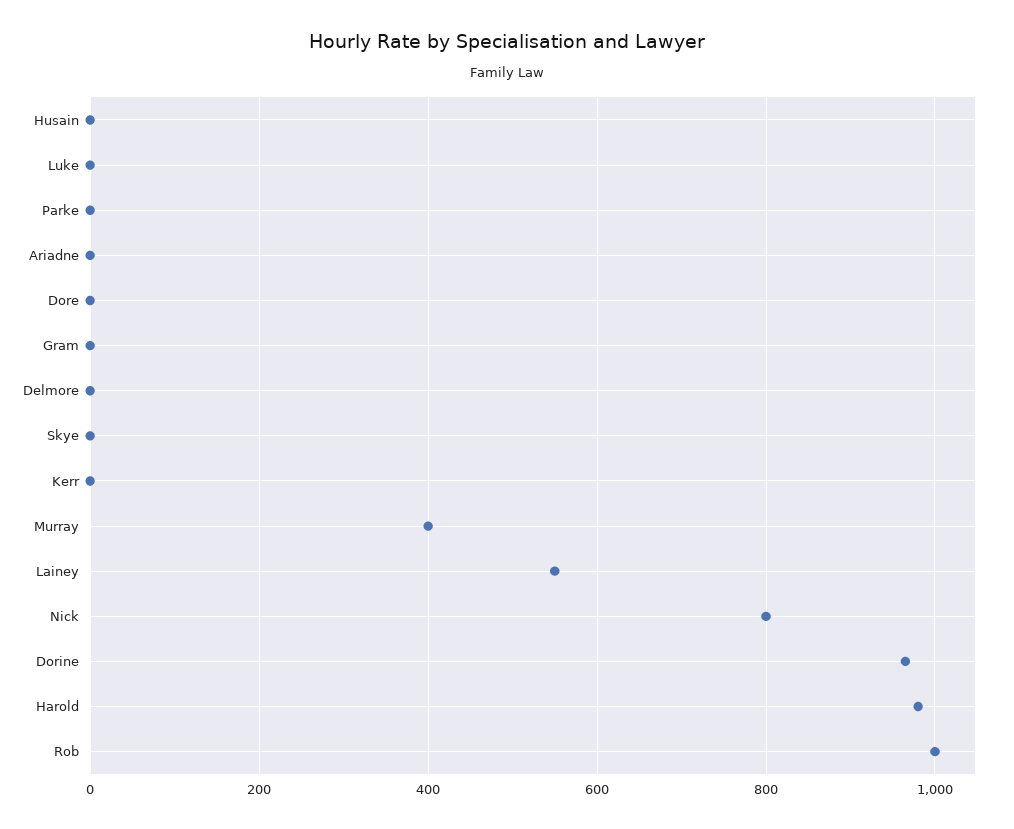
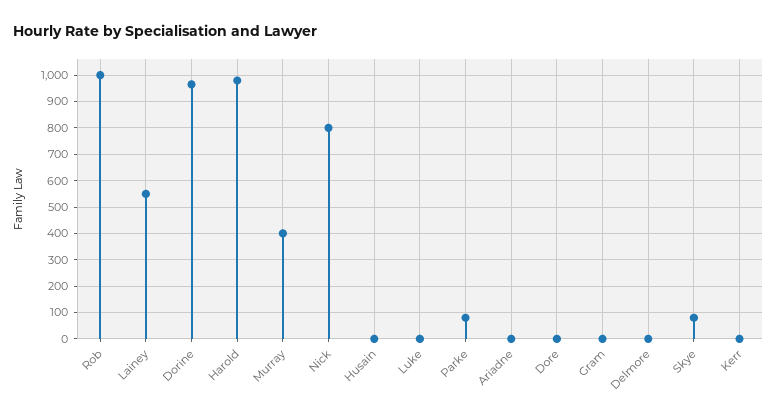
  {
    "Husain": 0,
    "Luke": 0,
-   "Parke": 0,
+   "Parke": 75,
    "Ariadne": 0,
    "Dore": 0,
    "Gram": 0,
    "Delmore": 0,
-   "Skye": 0,
+   "Skye": 75,
    "Kerr": 0,
    "Murray": 400,
    "Lainey": 560,
    "Nick": 800,
    "Dorine": 960,
    "Harold": 980,
    "Rob": 1000
  }

